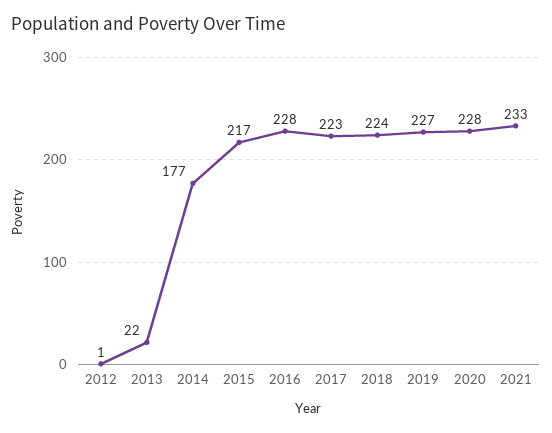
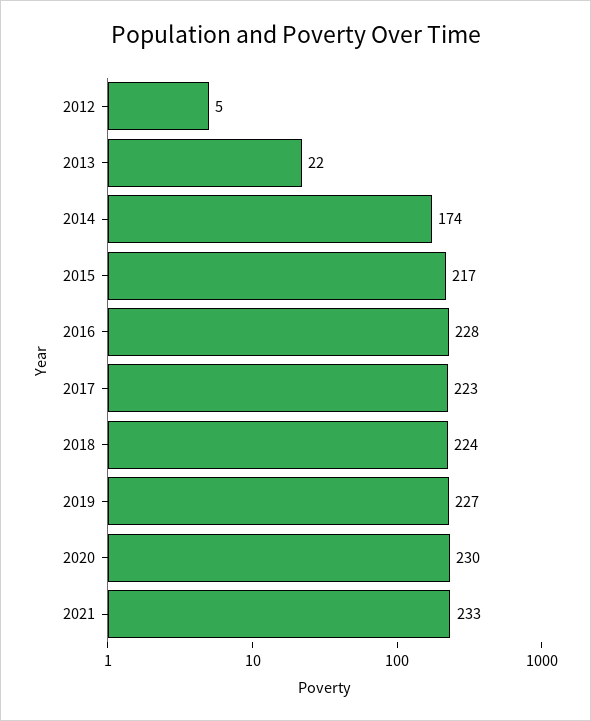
  {
-   "2012": 1,
+   "2012": 5,
    "2013": 22,
-   "2014": 177,
+   "2014": 174,
    "2015": 217,
    "2016": 228,
    "2017": 223,
    "2018": 224,
    "2019": 227,
-   "2020": 228,
+   "2020": 230,
    "2021": 233
  }

